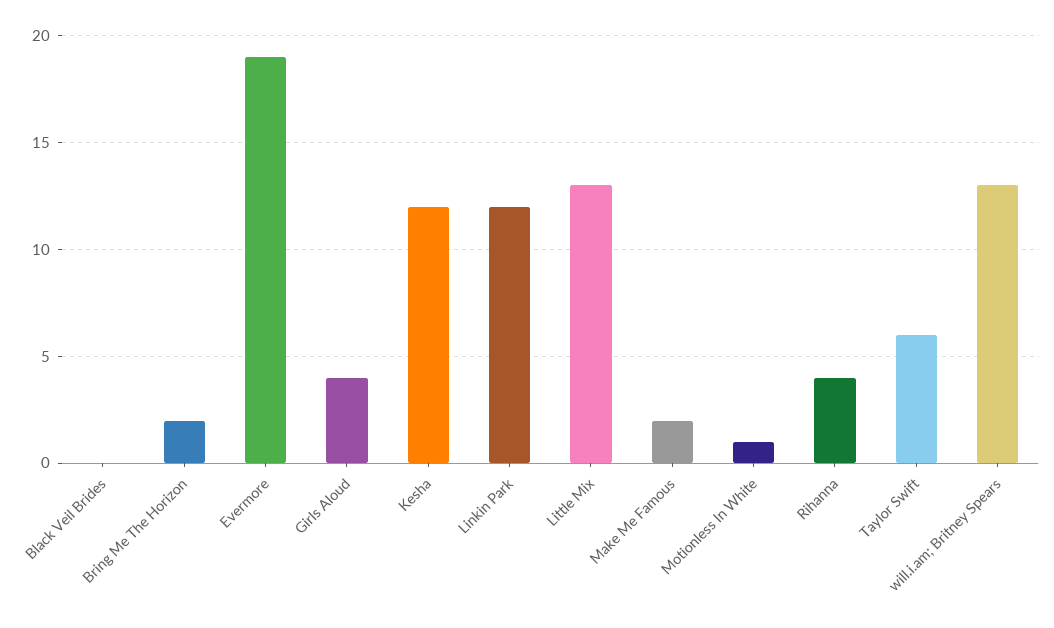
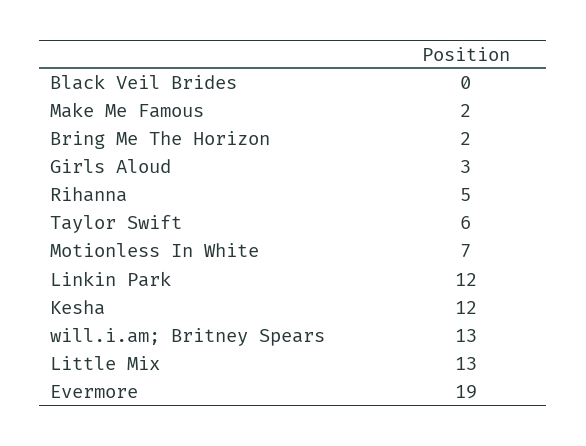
  {
    "Black Veil Brides": 0,
    "Bring Me The Horizon": 2,
    "Evermore": 19,
-   "Girls Aloud": 4,
+   "Girls Aloud": 3,
    "Kesha": 12,
    "Linkin Park": 12,
    "Little Mix": 13,
    "Make Me Famous": 2,
-   "Motionless In White": 1,
+   "Motionless In White": 7,
-   "Rihanna": 4,
+   "Rihanna": 5,
    "Taylor Swift": 6,
    "will.i.am; Britney Spears": 13
  }

